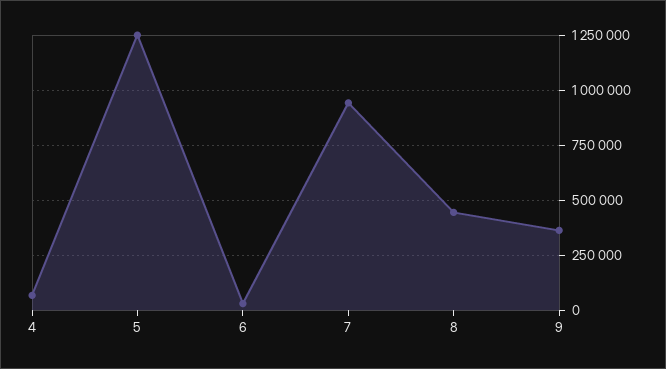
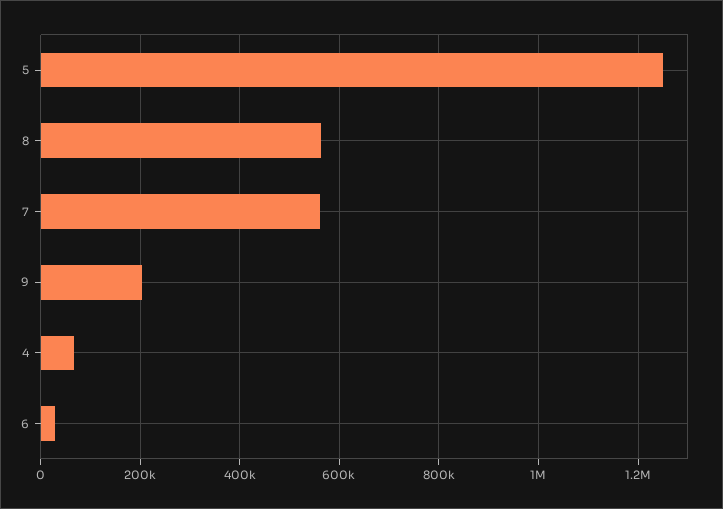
  {
    "4": 60000,
    "5": 1240000,
    "6": 20000,
-   "7": 950000,
+   "7": 560000,
-   "8": 450000,
+   "8": 560000,
-   "9": 350000
+   "9": 200000
  }

